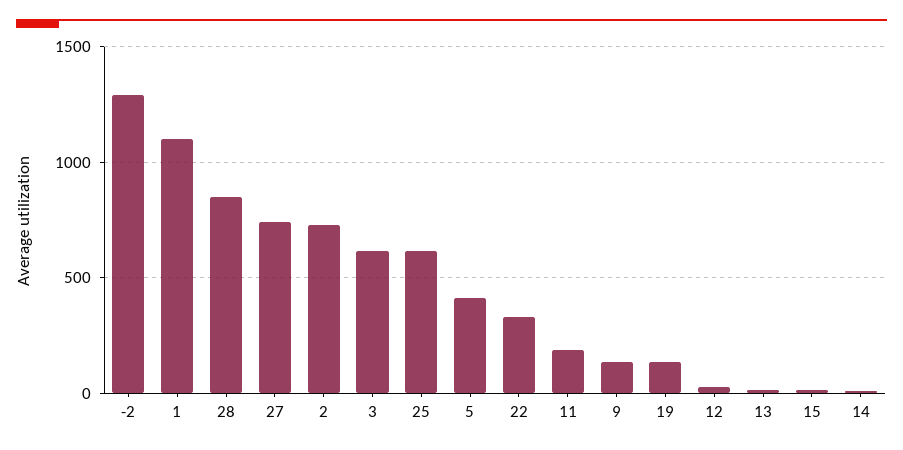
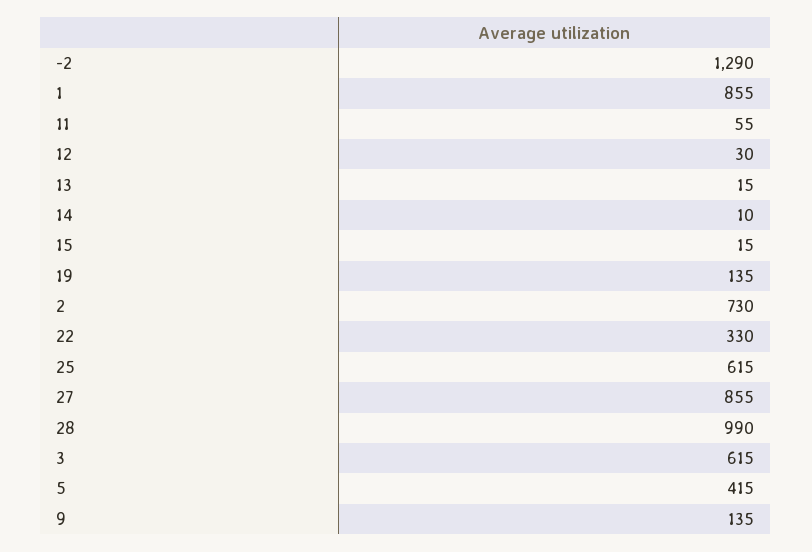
  {
    "-2": 1290,
-   "1": 1100,
+   "1": 855,
-   "28": 850,
+   "28": 990,
-   "27": 750,
+   "27": 855,
    "2": 730,
    "3": 615,
    "25": 615,
    "5": 415,
    "22": 330,
-   "11": 200,
+   "11": 55,
    "9": 135,
    "19": 135,
    "12": 30,
    "13": 15,
    "15": 15,
    "14": 10
  }

